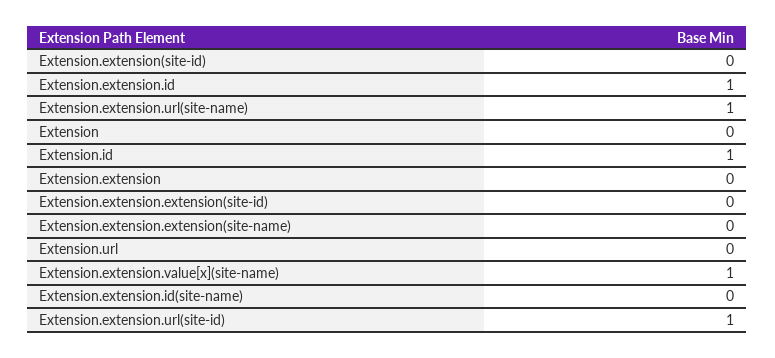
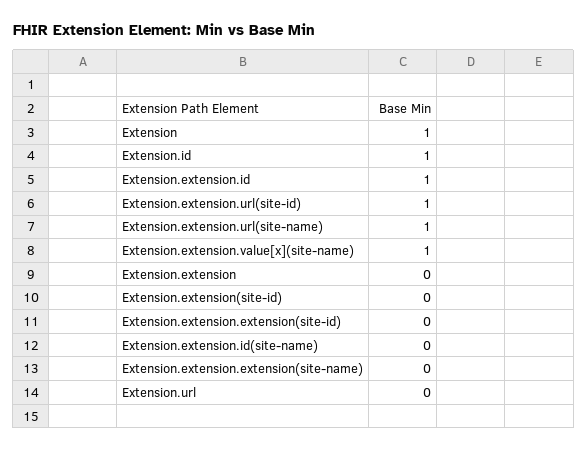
  {
    "Extension.extension(site-id)": 0,
    "Extension.extension.id": 1,
    "Extension.extension.url(site-name)": 1,
-   "Extension": 0,
+   "Extension": 1,
    "Extension.id": 1,
    "Extension.extension": 0,
    "Extension.extension.extension(site-id)": 0,
    "Extension.extension.extension(site-name)": 0,
    "Extension.url": 0,
    "Extension.extension.value[x](site-name)": 1,
    "Extension.extension.id(site-name)": 0,
    "Extension.extension.url(site-id)": 1
  }

